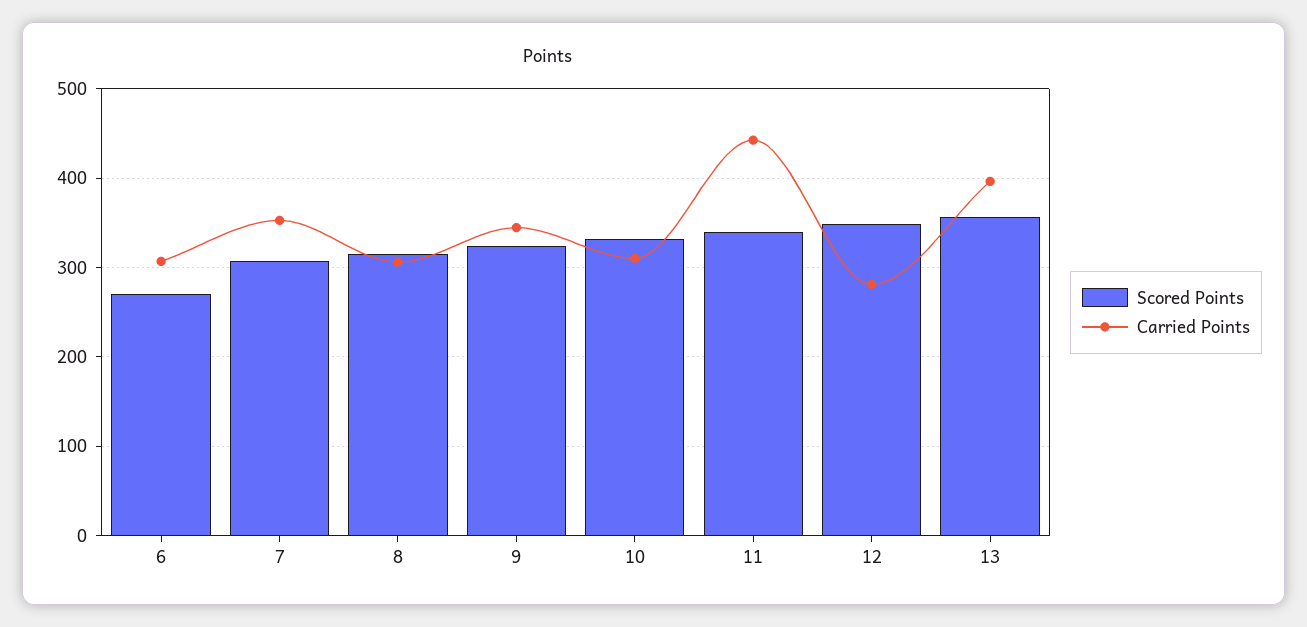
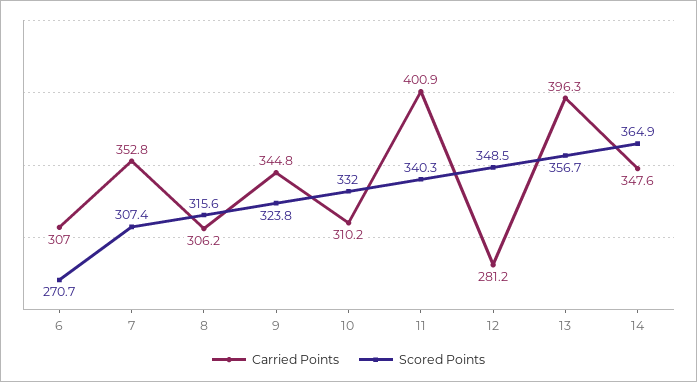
  {
    "Scored Points": {
      "6": 270.7,
      "7": 307.4,
      "8": 315.6,
      "9": 323.8,
      "10": 332,
      "11": 340.3,
      "12": 348.5,
-     "13": 356.7
+     "13": 356.7,
+     "14": 364.9
    },
    "Carried Points": {
      "6": 307,
      "7": 352.8,
      "8": 306.2,
      "9": 344.8,
      "10": 310.2,
-     "11": 440,
+     "11": 400.9,
      "12": 281.2,
-     "13": 396.3
+     "13": 396.3,
+     "14": 347.6
    }
  }

